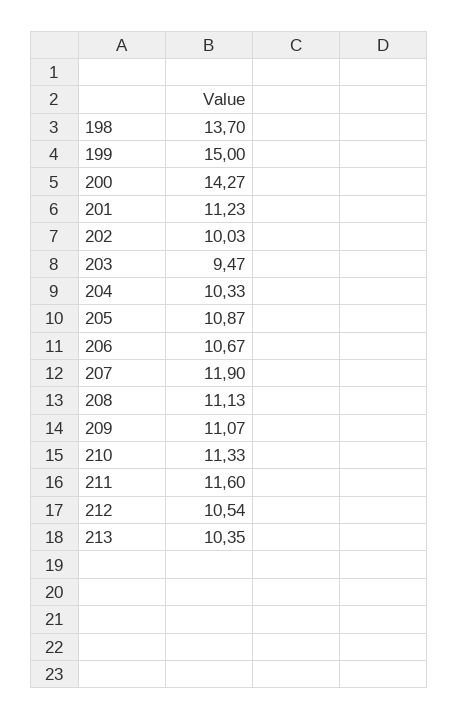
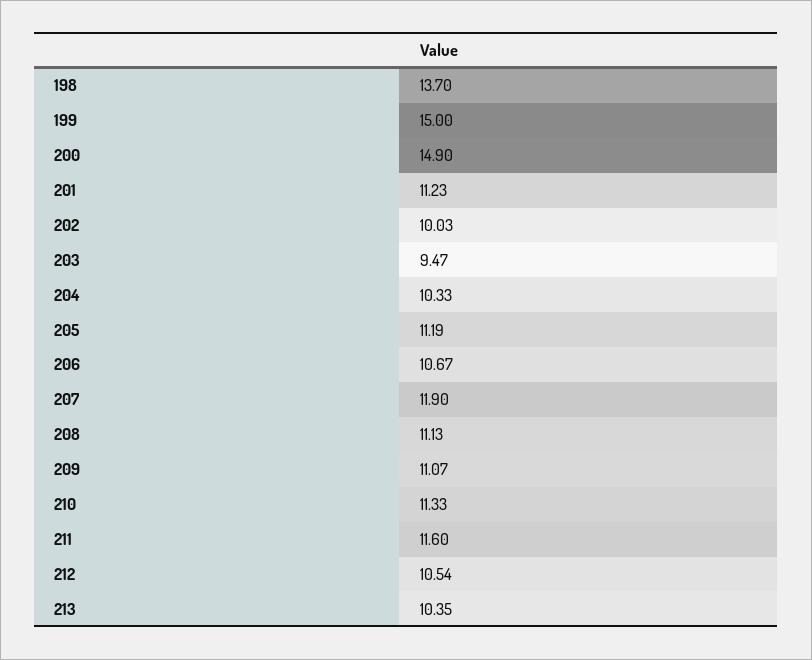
  {
    "198": 13.7,
    "199": 15,
-   "200": 14.27,
+   "200": 14.9,
    "201": 11.23,
    "202": 10.03,
    "203": 9.47,
    "204": 10.33,
-   "205": 10.87,
+   "205": 11.19,
    "206": 10.67,
    "207": 11.9,
    "208": 11.13,
    "209": 11.07,
    "210": 11.33,
    "211": 11.6,
    "212": 10.54,
    "213": 10.35
  }

